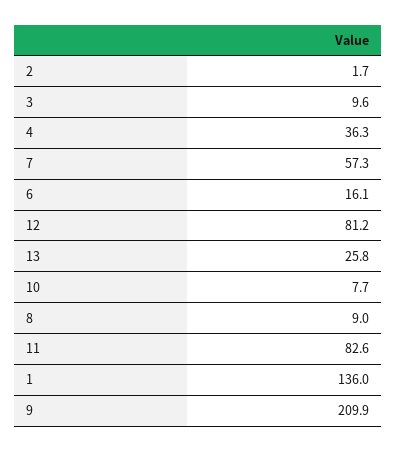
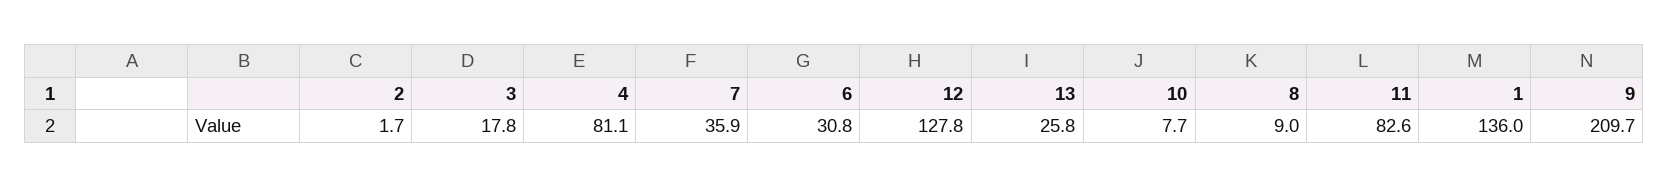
  {
    "2": 1.7,
-   "3": 9.6,
+   "3": 17.8,
-   "4": 36.3,
+   "4": 81.1,
-   "7": 57.3,
+   "7": 35.9,
-   "6": 16.1,
+   "6": 30.8,
-   "12": 81.2,
+   "12": 127.8,
    "13": 25.8,
    "10": 7.7,
    "8": 9,
    "11": 82.6,
    "1": 136,
-   "9": 209.9
+   "9": 209.7
  }

